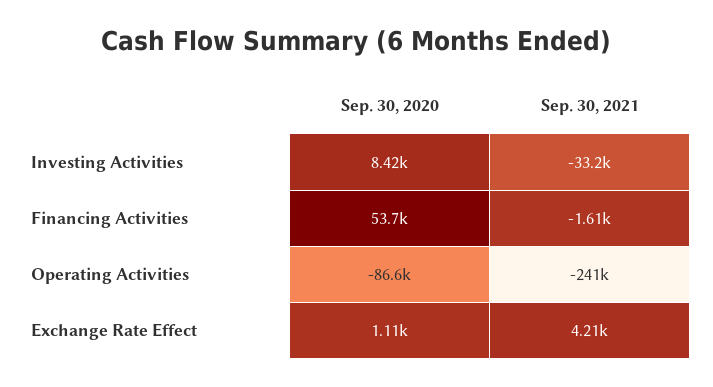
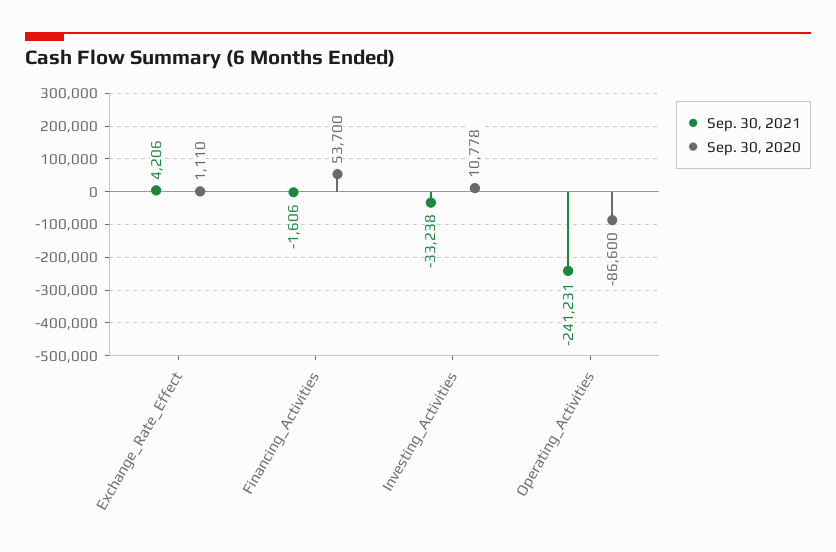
  {
    "Sep. 30, 2020": {
-     "Investing Activities": 8420,
+     "Investing Activities": 10778,
      "Financing Activities": 53700,
      "Operating Activities": -86600,
      "Exchange Rate Effect": 1110
    },
    "Sep. 30, 2021": {
      "Investing Activities": -33238,
      "Financing Activities": -1606,
      "Operating Activities": -241231,
      "Exchange Rate Effect": 4206
    }
  }

